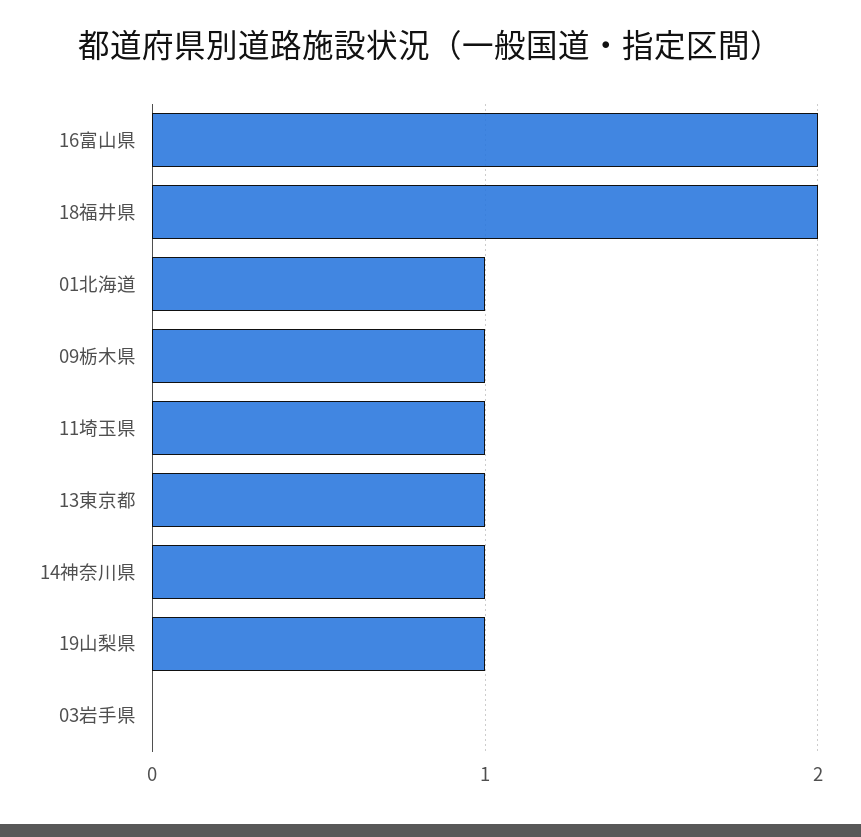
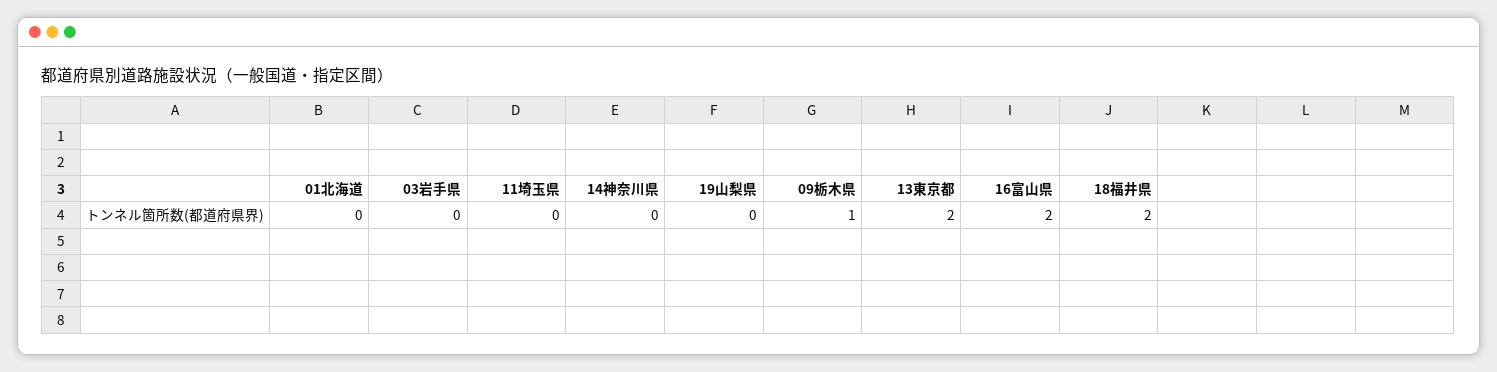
  {
    "16富山県": 2,
    "18福井県": 2,
-   "01北海道": 1,
+   "01北海道": 0,
    "09栃木県": 1,
-   "11埼玉県": 1,
+   "11埼玉県": 0,
-   "13東京都": 1,
+   "13東京都": 2,
-   "14神奈川県": 1,
+   "14神奈川県": 0,
-   "19山梨県": 1,
+   "19山梨県": 0,
    "03岩手県": 0
  }

